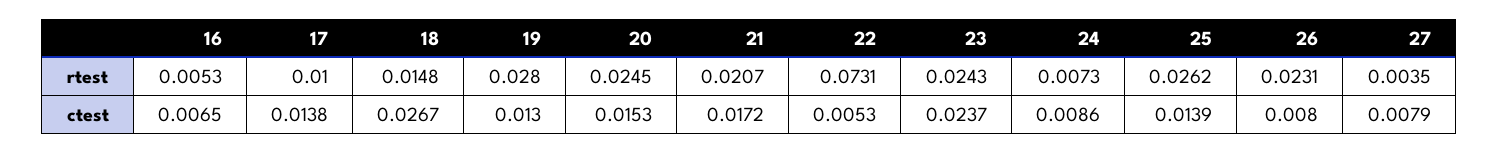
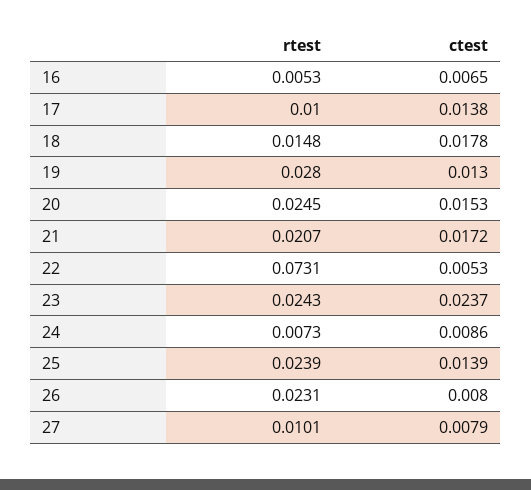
  {
    "16": {
      "rtest": 0.0053,
      "ctest": 0.0065
    },
    "17": {
      "rtest": 0.01,
      "ctest": 0.0138
    },
    "18": {
      "rtest": 0.0148,
-     "ctest": 0.0267
+     "ctest": 0.0178
    },
    "19": {
      "rtest": 0.028,
      "ctest": 0.013
    },
    "20": {
      "rtest": 0.0245,
      "ctest": 0.0153
    },
    "21": {
      "rtest": 0.0207,
      "ctest": 0.0172
    },
    "22": {
      "rtest": 0.0731,
      "ctest": 0.0053
    },
    "23": {
      "rtest": 0.0243,
      "ctest": 0.0237
    },
    "24": {
      "rtest": 0.0073,
      "ctest": 0.0086
    },
    "25": {
-     "rtest": 0.0262,
+     "rtest": 0.0239,
      "ctest": 0.0139
    },
    "26": {
      "rtest": 0.0231,
      "ctest": 0.008
    },
    "27": {
-     "rtest": 0.0035,
+     "rtest": 0.0101,
      "ctest": 0.0079
    }
  }

